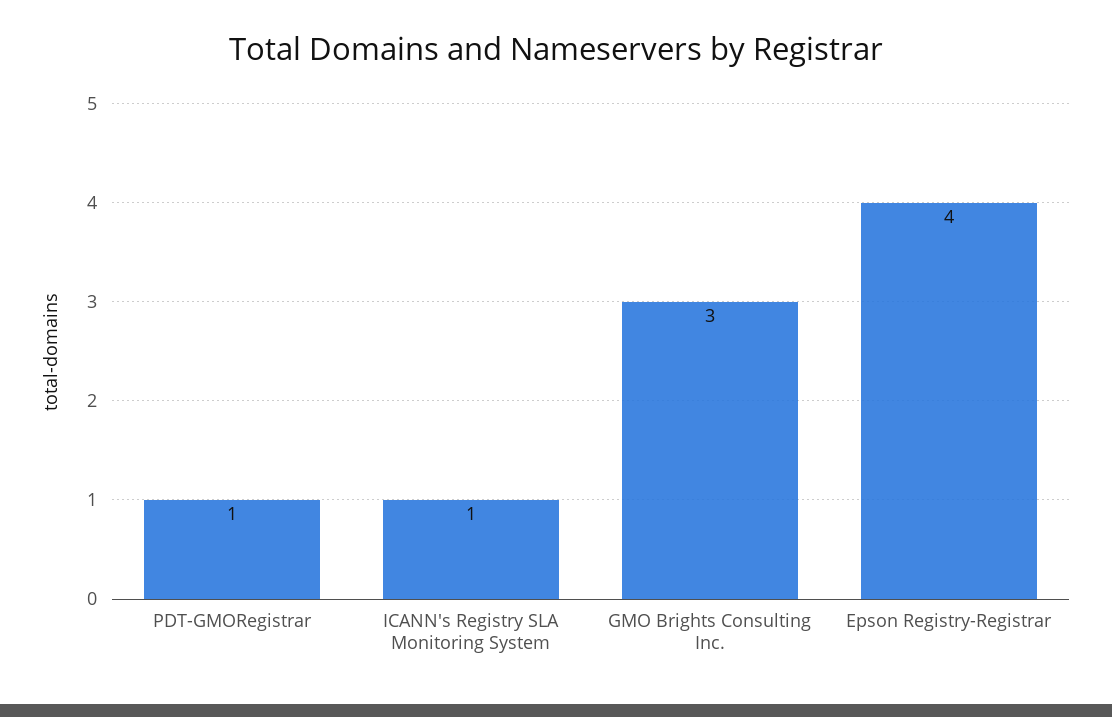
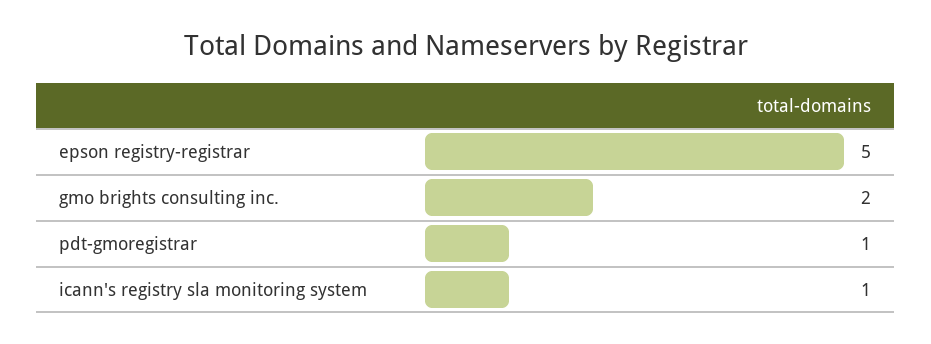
  {
    "PDT-GMORegistrar": 1,
    "ICANN's Registry SLA Monitoring System": 1,
-   "GMO Brights Consulting Inc.": 3,
+   "GMO Brights Consulting Inc.": 2,
-   "Epson Registry-Registrar": 4
+   "Epson Registry-Registrar": 5
  }

